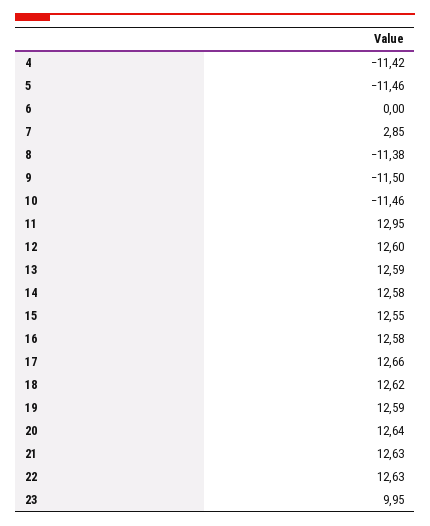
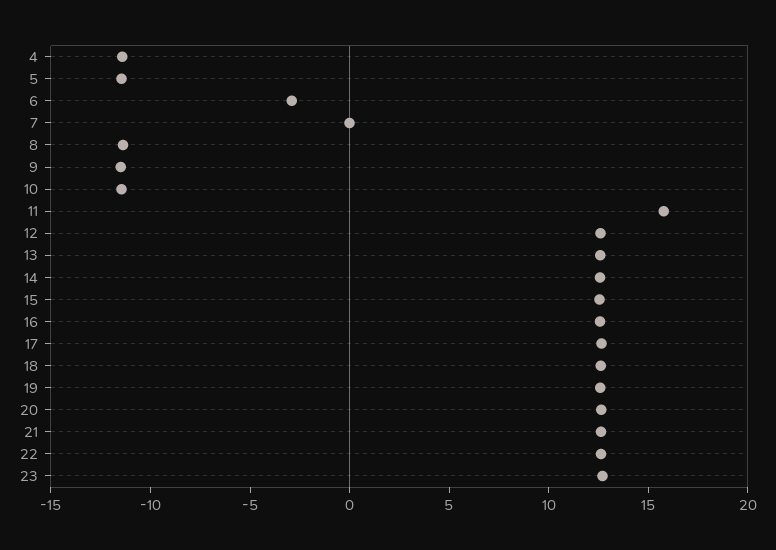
  {
    "4": -11.42,
    "5": -11.46,
-   "6": 0,
+   "6": -3,
-   "7": 2.85,
+   "7": 0,
    "8": -11.38,
    "9": -11.5,
    "10": -11.46,
-   "11": 12.95,
+   "11": 16,
    "12": 12.6,
    "13": 12.59,
    "14": 12.58,
    "15": 12.55,
    "16": 12.58,
    "17": 12.66,
    "18": 12.62,
    "19": 12.59,
    "20": 12.64,
    "21": 12.63,
    "22": 12.63,
-   "23": 9.95
+   "23": 13
  }

